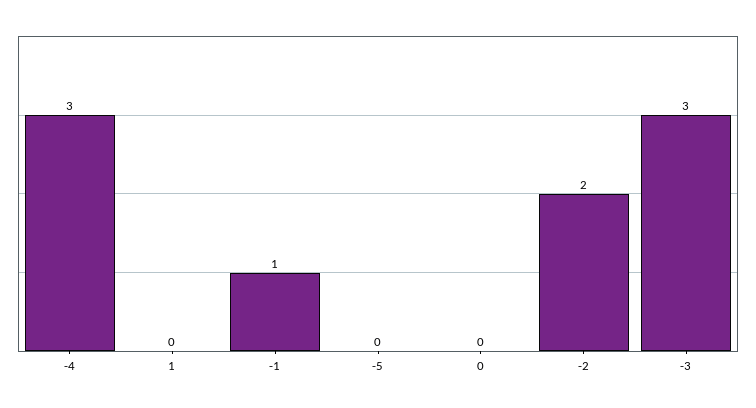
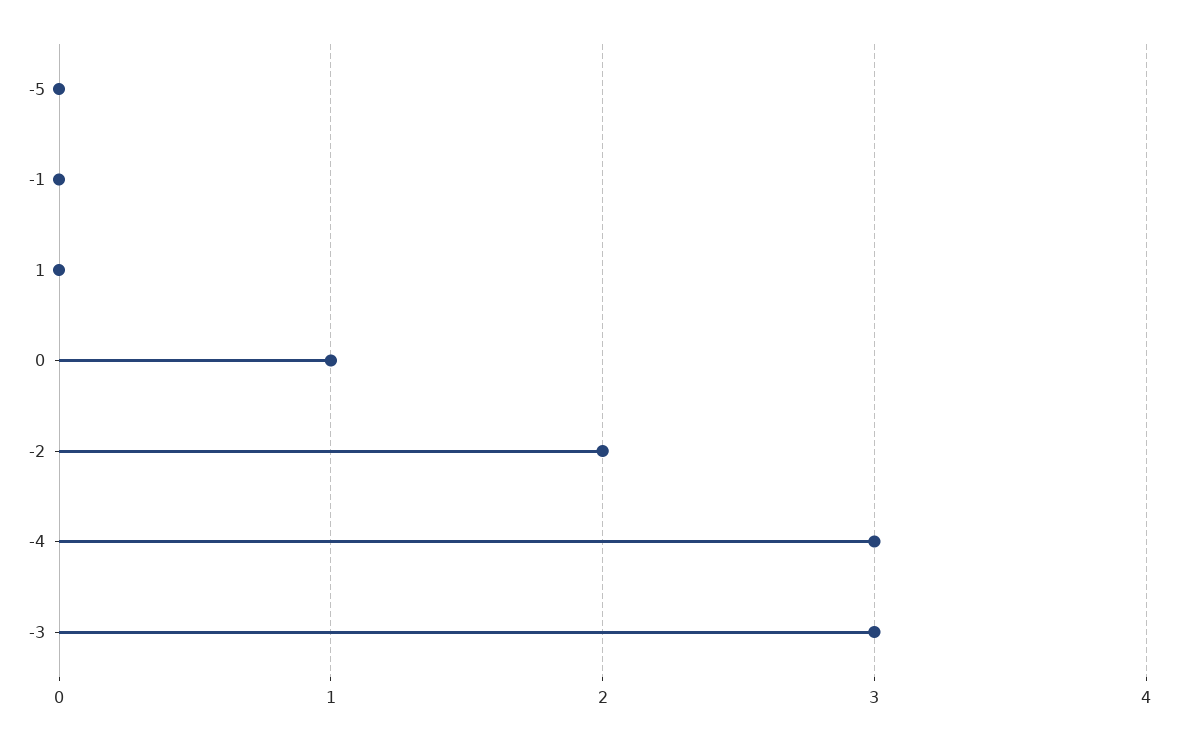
  {
    "-4": 3,
    "1": 0,
-   "-1": 1,
+   "-1": 0,
    "-5": 0,
-   "0": 0,
+   "0": 1,
    "-2": 2,
    "-3": 3
  }

